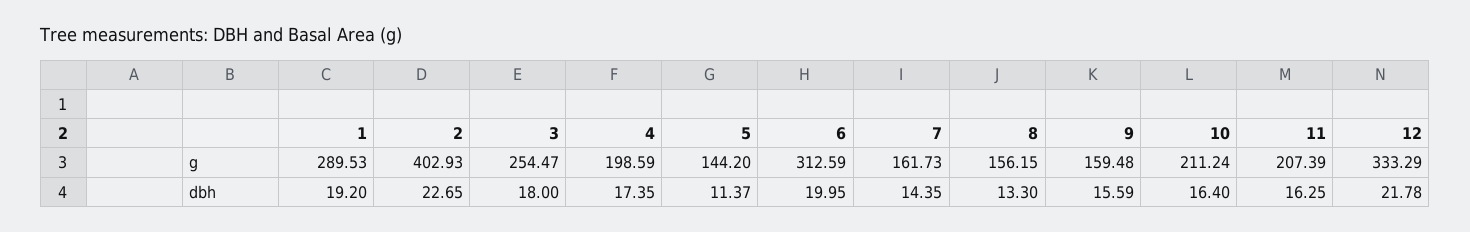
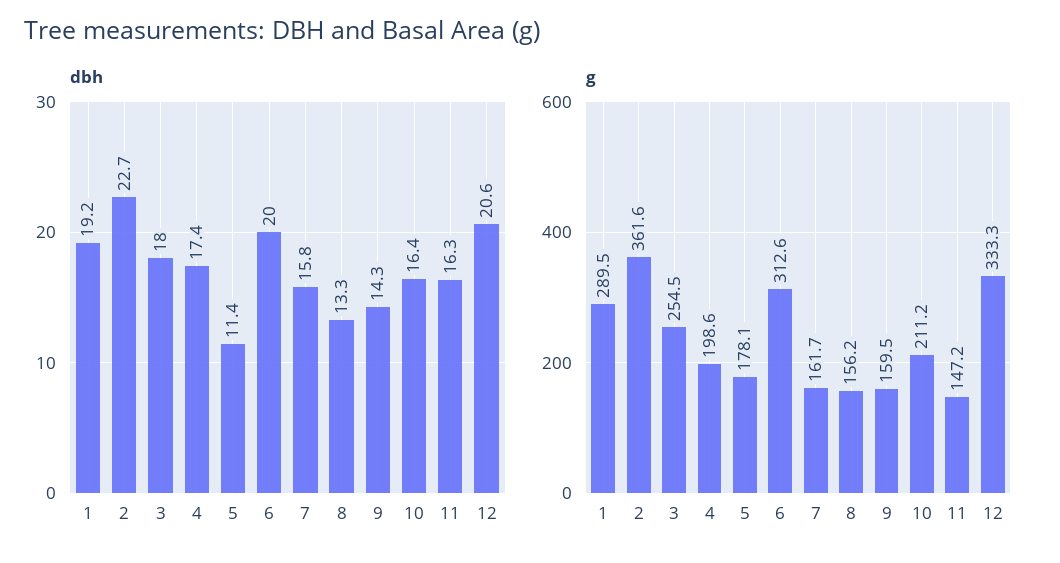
  {
    "g": {
      "1": 289.53,
-     "2": 402.93,
+     "2": 361.6,
      "3": 254.47,
      "4": 198.59,
-     "5": 144.2,
+     "5": 178.1,
      "6": 312.59,
      "7": 161.73,
      "8": 156.15,
      "9": 159.48,
      "10": 211.24,
-     "11": 207.39,
+     "11": 147.2,
      "12": 333.29
    },
    "dbh": {
      "1": 19.2,
      "2": 22.65,
      "3": 18,
      "4": 17.35,
      "5": 11.37,
      "6": 19.95,
-     "7": 14.35,
+     "7": 15.8,
      "8": 13.3,
-     "9": 15.59,
+     "9": 14.3,
      "10": 16.4,
      "11": 16.25,
-     "12": 21.78
+     "12": 20.6
    }
  }

